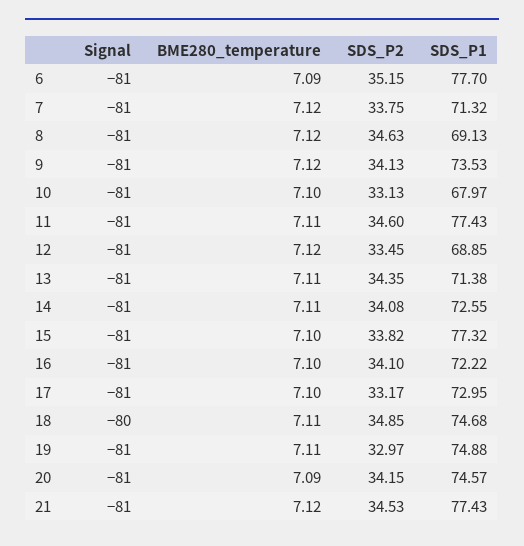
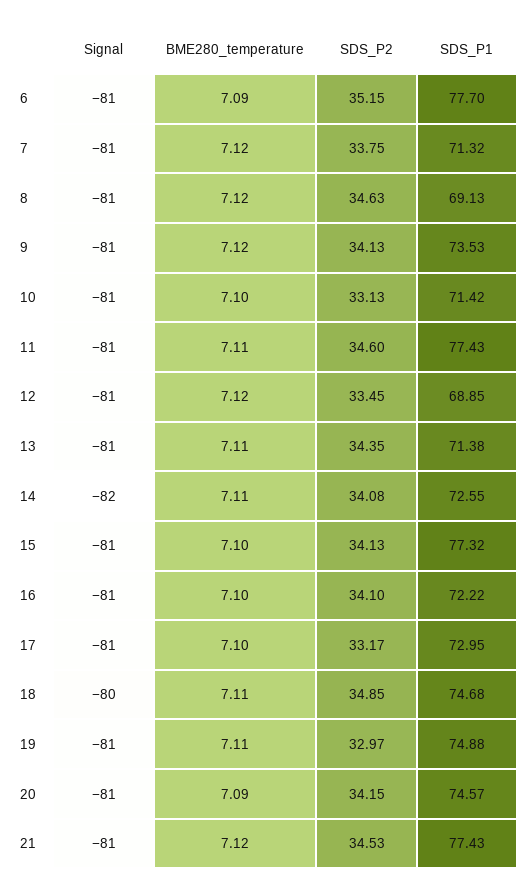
  {
    "Signal": {
      "6": -81,
      "7": -81,
      "8": -81,
      "9": -81,
      "10": -81,
      "11": -81,
      "12": -81,
      "13": -81,
-     "14": -81,
+     "14": -82,
      "15": -81,
      "16": -81,
      "17": -81,
      "18": -80,
      "19": -81,
      "20": -81,
      "21": -81
    },
    "BME280_temperature": {
      "6": 7.09,
      "7": 7.12,
      "8": 7.12,
      "9": 7.12,
      "10": 7.1,
      "11": 7.11,
      "12": 7.12,
      "13": 7.11,
      "14": 7.11,
      "15": 7.1,
      "16": 7.1,
      "17": 7.1,
      "18": 7.11,
      "19": 7.11,
      "20": 7.09,
      "21": 7.12
    },
    "SDS_P2": {
      "6": 35.15,
      "7": 33.75,
      "8": 34.63,
      "9": 34.13,
      "10": 33.13,
      "11": 34.6,
      "12": 33.45,
      "13": 34.35,
      "14": 34.08,
-     "15": 33.82,
+     "15": 34.13,
      "16": 34.1,
      "17": 33.17,
      "18": 34.85,
      "19": 32.97,
      "20": 34.15,
      "21": 34.53
    },
    "SDS_P1": {
      "6": 77.7,
      "7": 71.32,
      "8": 69.13,
      "9": 73.53,
-     "10": 67.97,
+     "10": 71.42,
      "11": 77.43,
      "12": 68.85,
      "13": 71.38,
      "14": 72.55,
      "15": 77.32,
      "16": 72.22,
      "17": 72.95,
      "18": 74.68,
      "19": 74.88,
      "20": 74.57,
      "21": 77.43
    }
  }

